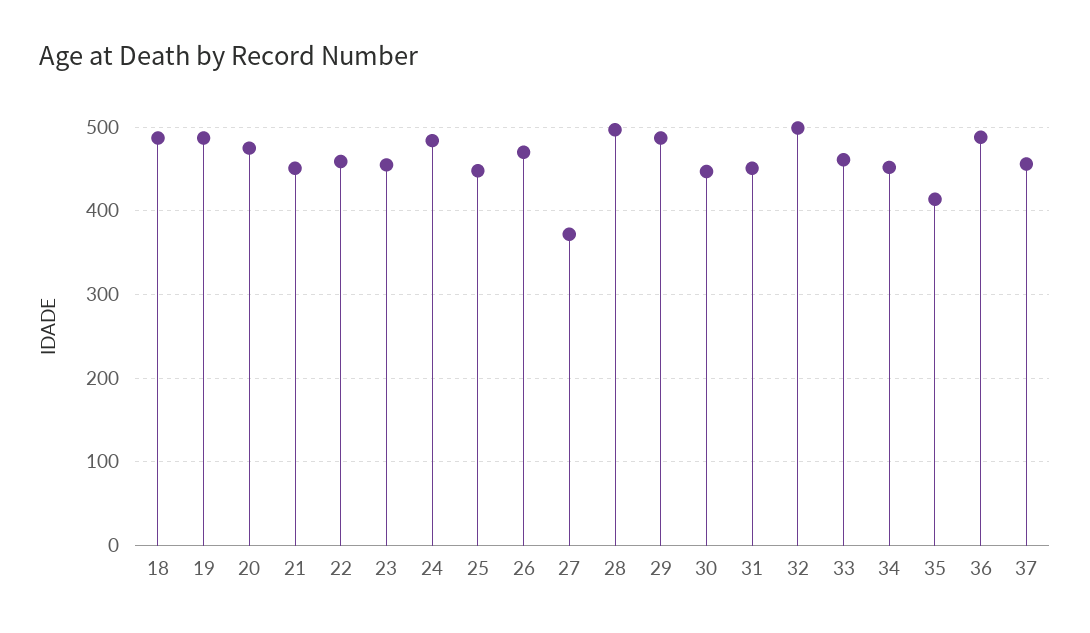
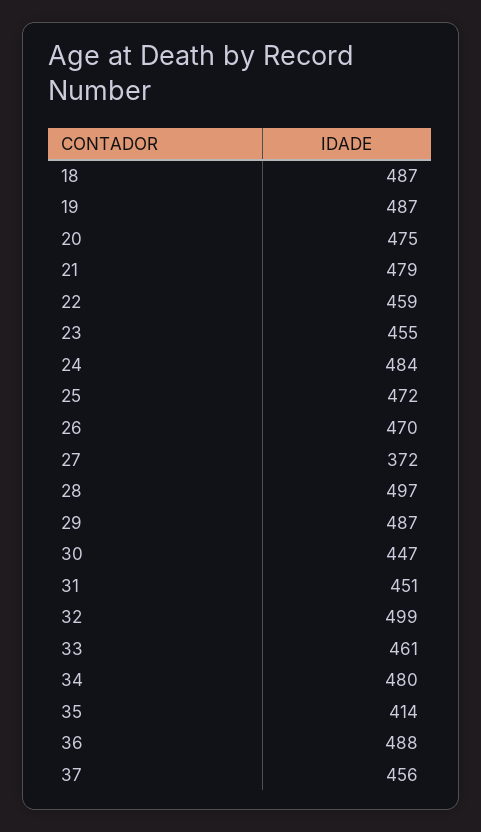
  {
    "18": 487,
    "19": 487,
    "20": 475,
-   "21": 450,
+   "21": 479,
    "22": 459,
    "23": 455,
    "24": 484,
-   "25": 450,
+   "25": 472,
    "26": 470,
    "27": 372,
    "28": 497,
    "29": 487,
    "30": 447,
    "31": 451,
    "32": 499,
    "33": 461,
-   "34": 450,
+   "34": 480,
    "35": 414,
    "36": 488,
    "37": 456
  }

